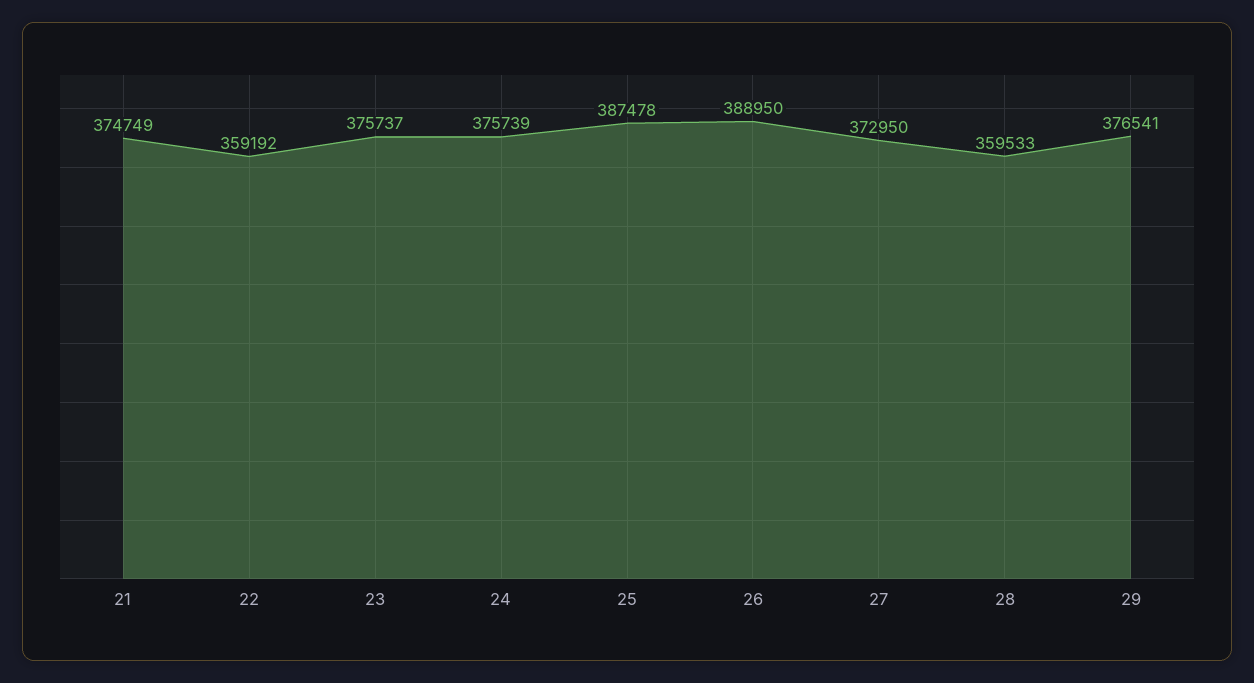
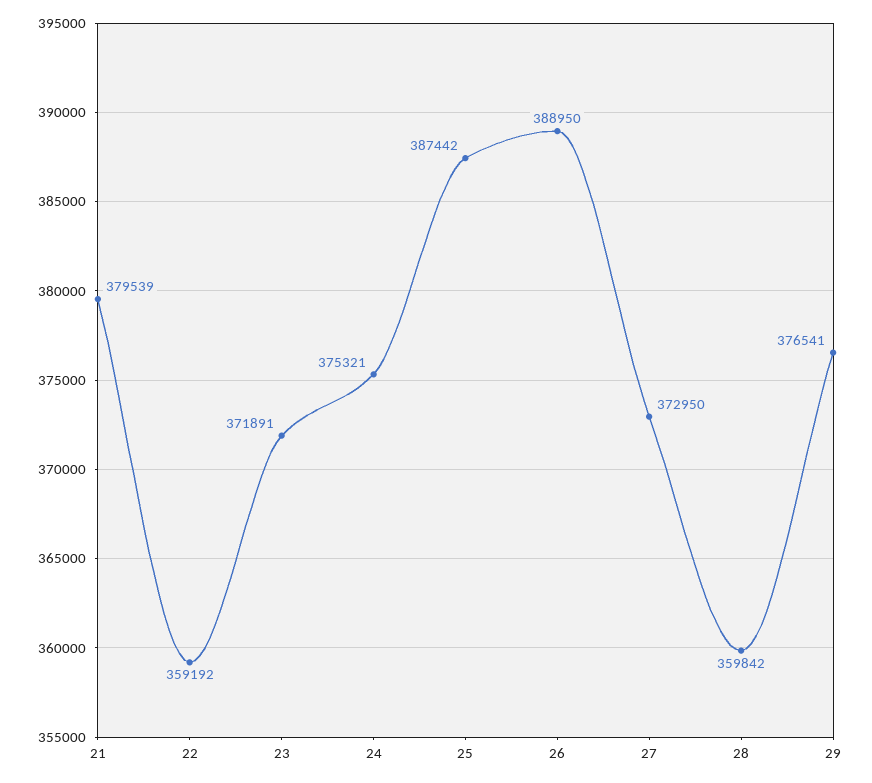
  {
-   "21": 374749,
+   "21": 379539,
    "22": 359192,
-   "23": 375737,
+   "23": 371891,
-   "24": 375739,
+   "24": 375321,
-   "25": 387478,
+   "25": 387442,
    "26": 388950,
    "27": 372950,
-   "28": 359533,
+   "28": 359842,
    "29": 376541
  }

